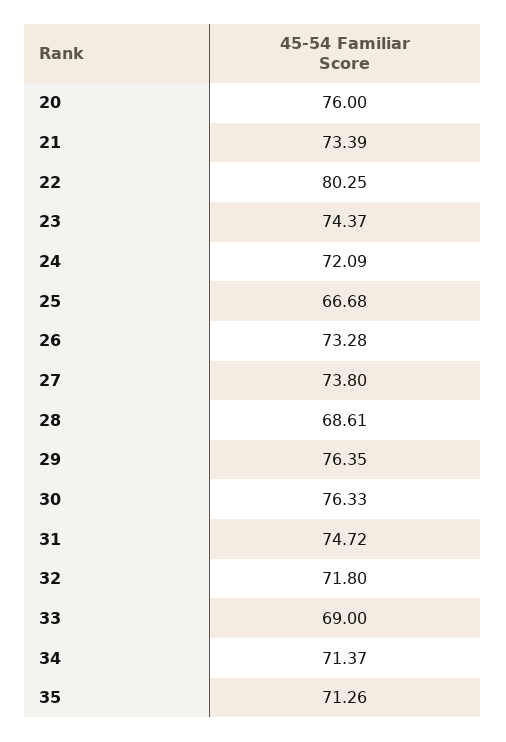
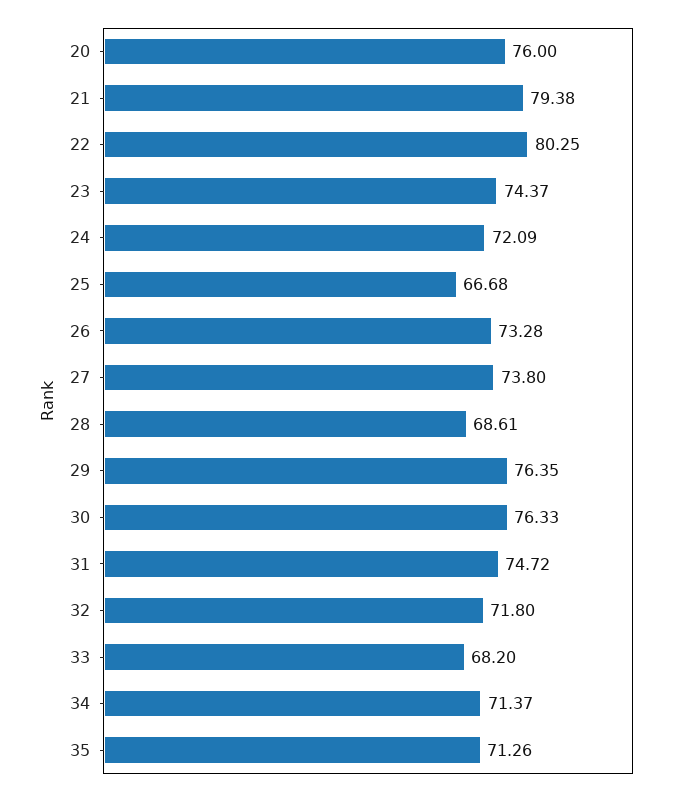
  {
    "20": 76,
-   "21": 73.39,
+   "21": 79.38,
    "22": 80.25,
    "23": 74.37,
    "24": 72.09,
    "25": 66.68,
    "26": 73.28,
    "27": 73.8,
    "28": 68.61,
    "29": 76.35,
    "30": 76.33,
    "31": 74.72,
    "32": 71.8,
-   "33": 69,
+   "33": 68.2,
    "34": 71.37,
    "35": 71.26
  }

